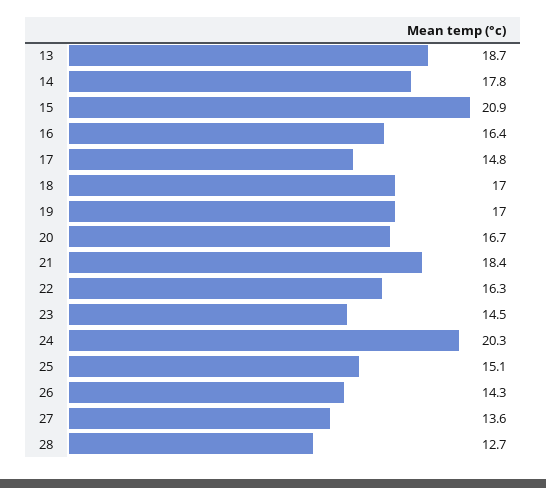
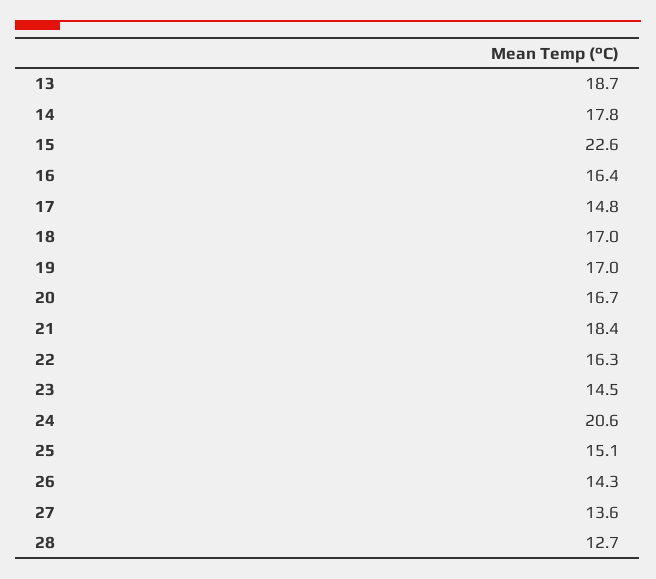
  {
    "13": 18.7,
    "14": 17.8,
-   "15": 20.9,
+   "15": 22.6,
    "16": 16.4,
    "17": 14.8,
    "18": 17,
    "19": 17,
    "20": 16.7,
    "21": 18.4,
    "22": 16.3,
    "23": 14.5,
-   "24": 20.3,
+   "24": 20.6,
    "25": 15.1,
    "26": 14.3,
    "27": 13.6,
    "28": 12.7
  }

